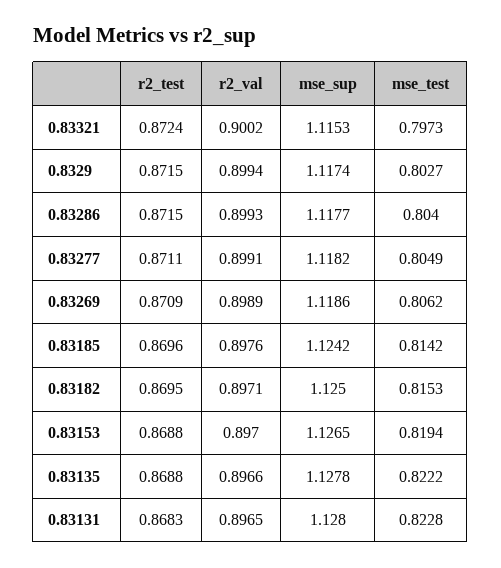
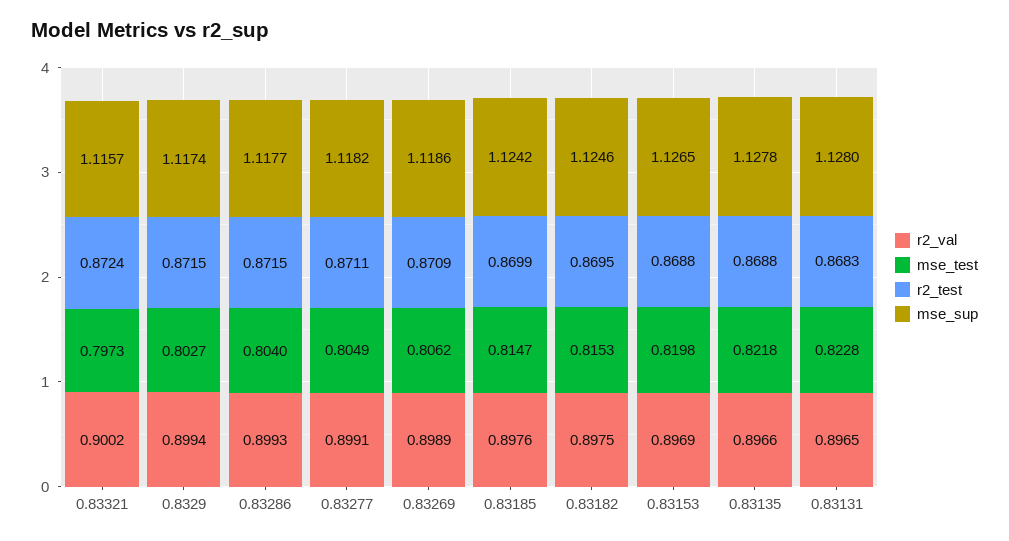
  {
    "r2_test": {
      "0.83321": 0.8724,
      "0.8329": 0.8715,
      "0.83286": 0.8715,
      "0.83277": 0.8711,
      "0.83269": 0.8709,
-     "0.83185": 0.8696,
+     "0.83185": 0.8699,
      "0.83182": 0.8695,
      "0.83153": 0.8688,
      "0.83135": 0.8688,
      "0.83131": 0.8683
    },
    "r2_val": {
      "0.83321": 0.9002,
      "0.8329": 0.8994,
      "0.83286": 0.8993,
      "0.83277": 0.8991,
      "0.83269": 0.8989,
      "0.83185": 0.8976,
-     "0.83182": 0.8971,
+     "0.83182": 0.8975,
-     "0.83153": 0.897,
+     "0.83153": 0.8969,
      "0.83135": 0.8966,
      "0.83131": 0.8965
    },
    "mse_sup": {
-     "0.83321": 1.1153,
+     "0.83321": 1.1157,
      "0.8329": 1.1174,
      "0.83286": 1.1177,
      "0.83277": 1.1182,
      "0.83269": 1.1186,
      "0.83185": 1.1242,
-     "0.83182": 1.125,
+     "0.83182": 1.1246,
      "0.83153": 1.1265,
      "0.83135": 1.1278,
      "0.83131": 1.128
    },
    "mse_test": {
      "0.83321": 0.7973,
      "0.8329": 0.8027,
      "0.83286": 0.804,
      "0.83277": 0.8049,
      "0.83269": 0.8062,
-     "0.83185": 0.8142,
+     "0.83185": 0.8147,
      "0.83182": 0.8153,
-     "0.83153": 0.8194,
+     "0.83153": 0.8198,
-     "0.83135": 0.8222,
+     "0.83135": 0.8218,
      "0.83131": 0.8228
    }
  }

